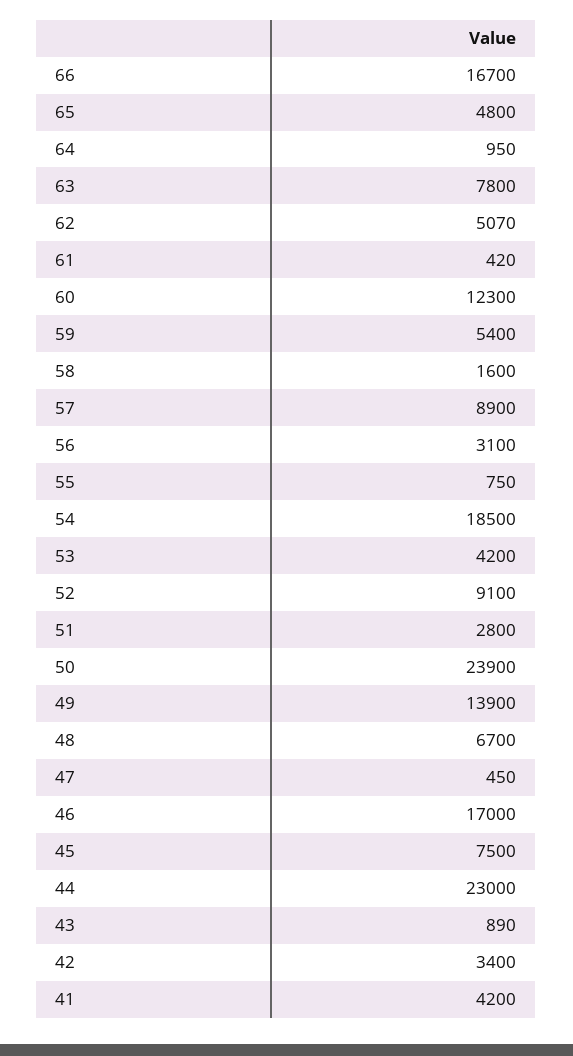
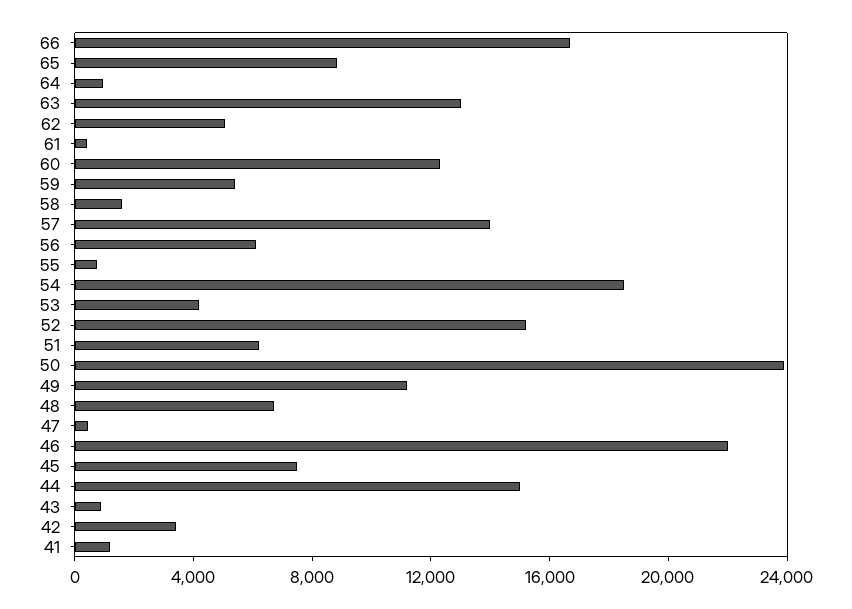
  {
    "66": 16700,
-   "65": 4800,
+   "65": 9000,
    "64": 950,
-   "63": 7800,
+   "63": 13000,
    "62": 5070,
    "61": 420,
    "60": 12300,
    "59": 5400,
    "58": 1600,
-   "57": 8900,
+   "57": 14000,
-   "56": 3100,
+   "56": 6000,
    "55": 750,
    "54": 18500,
    "53": 4200,
-   "52": 9100,
+   "52": 15000,
-   "51": 2800,
+   "51": 6000,
    "50": 23900,
-   "49": 13900,
+   "49": 11000,
    "48": 6700,
    "47": 450,
-   "46": 17000,
+   "46": 22000,
    "45": 7500,
-   "44": 23000,
+   "44": 15000,
    "43": 890,
    "42": 3400,
-   "41": 4200
+   "41": 1000
  }

